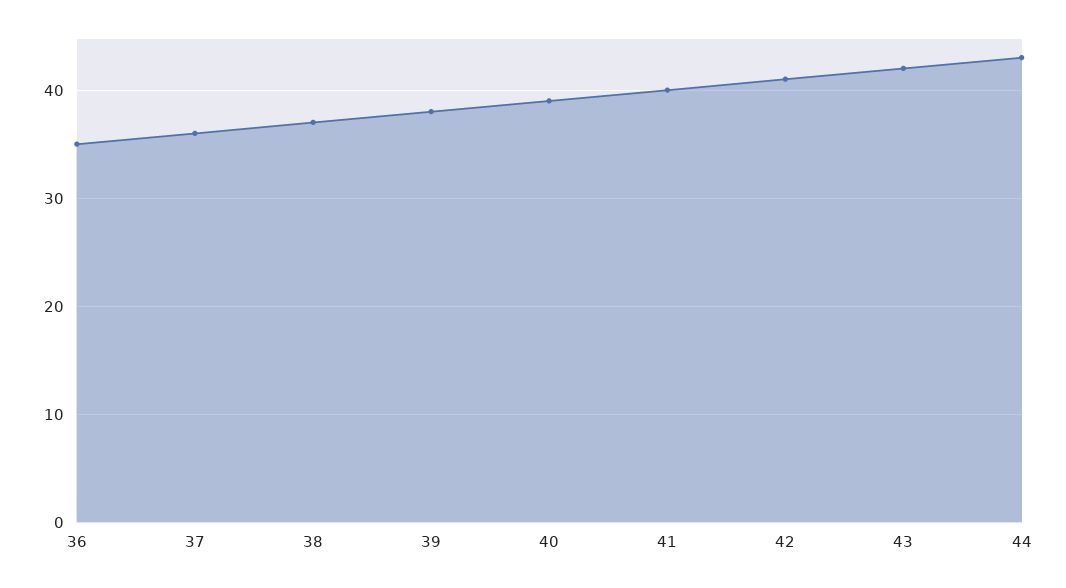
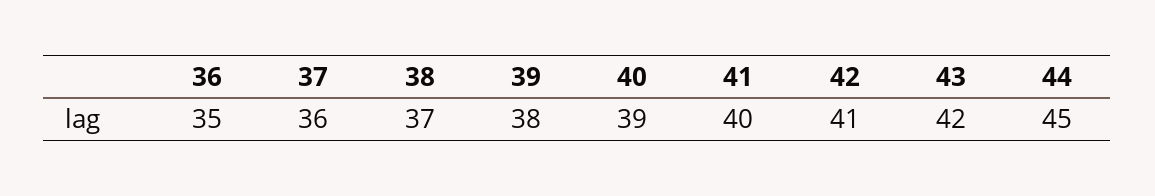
  {
    "36": 35,
    "37": 36,
    "38": 37,
    "39": 38,
    "40": 39,
    "41": 40,
    "42": 41,
    "43": 42,
-   "44": 43
+   "44": 45
  }

